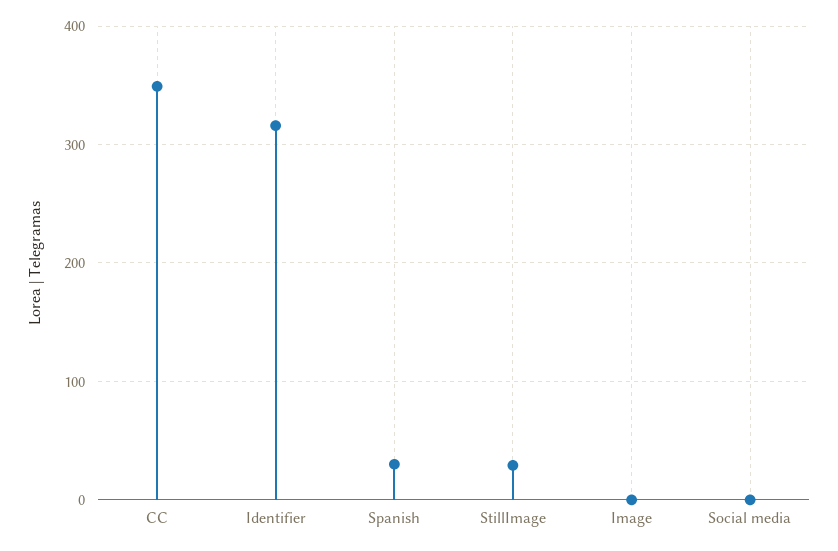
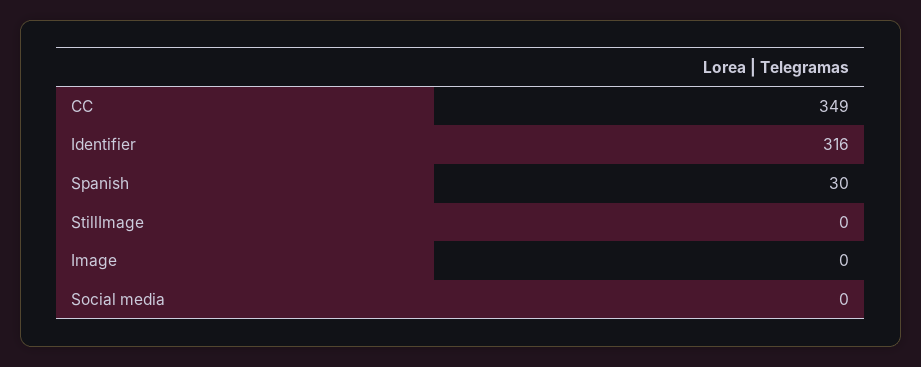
  {
    "CC": 349,
    "Identifier": 316,
    "Spanish": 30,
-   "StillImage": 30,
+   "StillImage": 0,
    "Image": 0,
    "Social media": 0
  }

